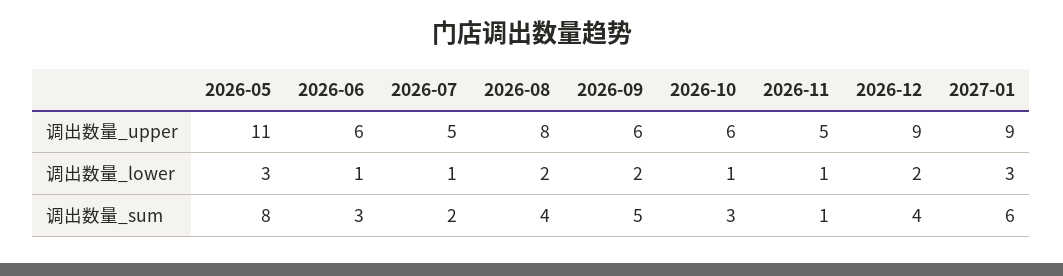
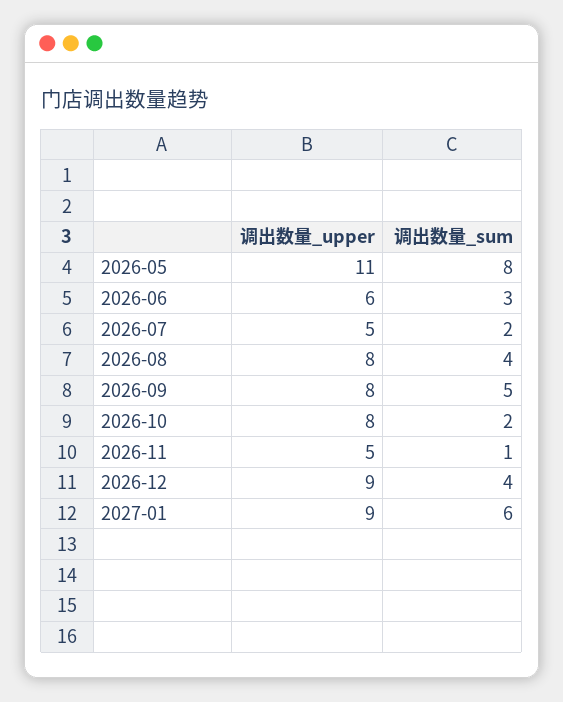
  {
    "2026-05": {
      "调出数量_upper": 11,
-     "调出数量_lower": 3,
      "调出数量_sum": 8
    },
    "2026-06": {
      "调出数量_upper": 6,
-     "调出数量_lower": 1,
      "调出数量_sum": 3
    },
    "2026-07": {
      "调出数量_upper": 5,
-     "调出数量_lower": 1,
      "调出数量_sum": 2
    },
    "2026-08": {
      "调出数量_upper": 8,
-     "调出数量_lower": 2,
      "调出数量_sum": 4
    },
    "2026-09": {
-     "调出数量_upper": 6,
+     "调出数量_upper": 8,
-     "调出数量_lower": 2,
      "调出数量_sum": 5
    },
    "2026-10": {
-     "调出数量_upper": 6,
+     "调出数量_upper": 8,
-     "调出数量_lower": 1,
-     "调出数量_sum": 3
+     "调出数量_sum": 2
    },
    "2026-11": {
      "调出数量_upper": 5,
-     "调出数量_lower": 1,
      "调出数量_sum": 1
    },
    "2026-12": {
      "调出数量_upper": 9,
-     "调出数量_lower": 2,
      "调出数量_sum": 4
    },
    "2027-01": {
      "调出数量_upper": 9,
-     "调出数量_lower": 3,
      "调出数量_sum": 6
    }
  }

